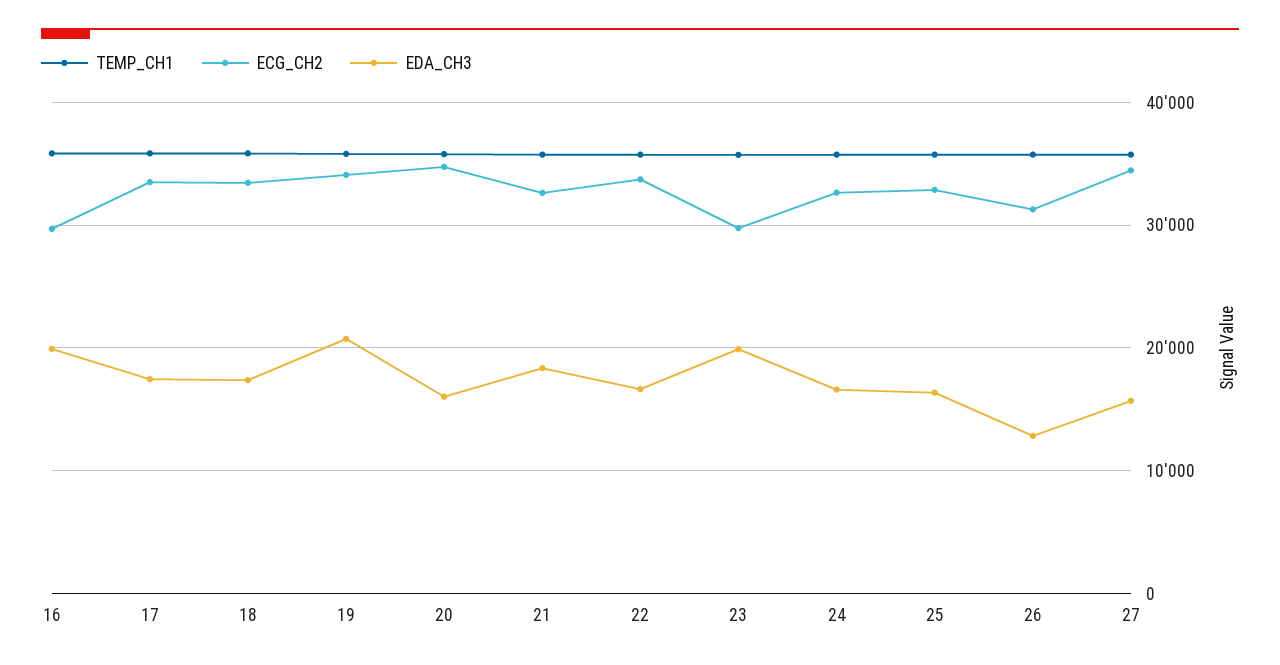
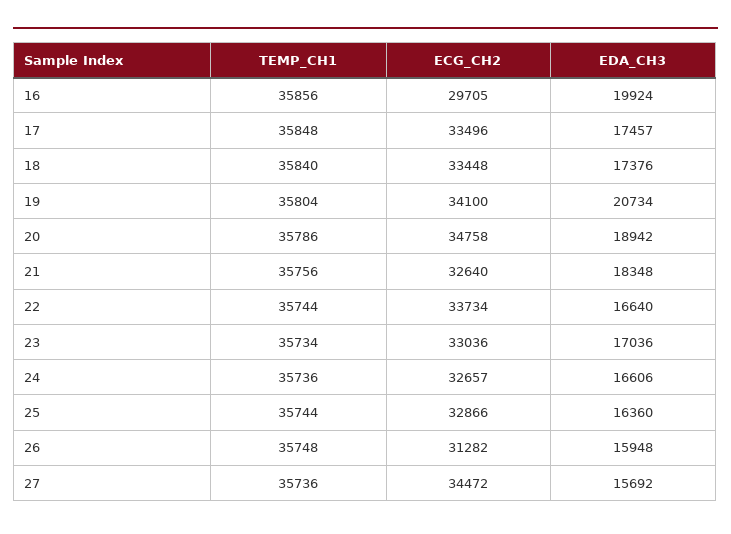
  {
    "TEMP_CH1": {
      "16": 35856,
      "17": 35848,
      "18": 35840,
      "19": 35804,
      "20": 35786,
      "21": 35756,
      "22": 35744,
      "23": 35734,
      "24": 35736,
      "25": 35744,
      "26": 35748,
      "27": 35736
    },
    "ECG_CH2": {
      "16": 29705,
      "17": 33496,
      "18": 33448,
      "19": 34100,
      "20": 34758,
      "21": 32640,
      "22": 33734,
-     "23": 30000,
+     "23": 33036,
      "24": 32657,
      "25": 32866,
      "26": 31282,
      "27": 34472
    },
    "EDA_CH3": {
      "16": 19924,
      "17": 17457,
      "18": 17376,
      "19": 20734,
-     "20": 16000,
+     "20": 18942,
      "21": 18348,
      "22": 16640,
-     "23": 20000,
+     "23": 17036,
      "24": 16606,
      "25": 16360,
-     "26": 13000,
+     "26": 15948,
      "27": 15692
    }
  }

